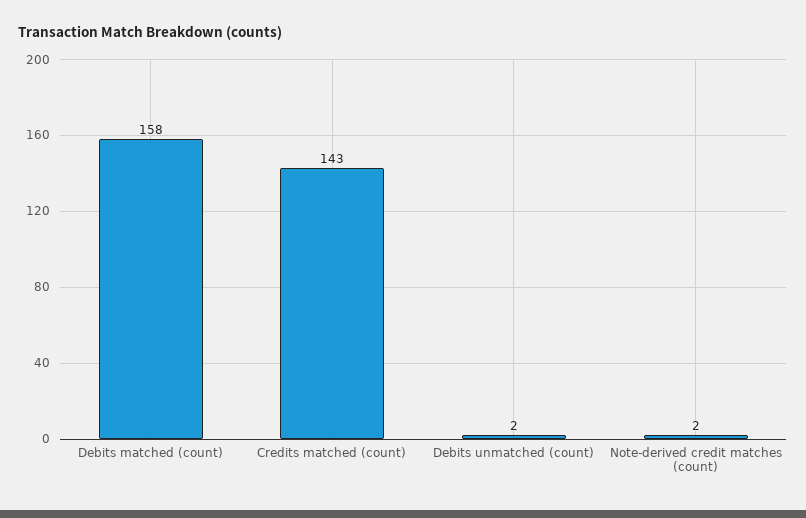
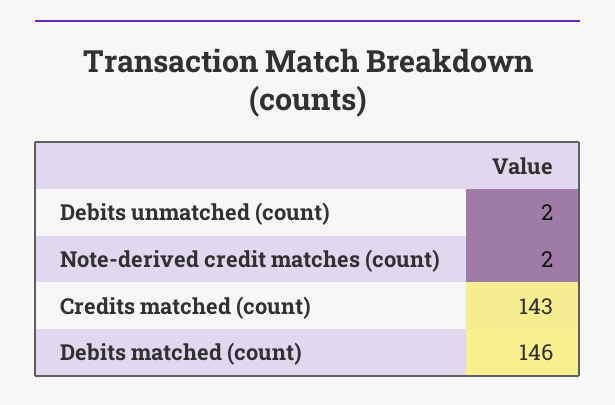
  {
-   "Debits matched (count)": 158,
+   "Debits matched (count)": 146,
    "Credits matched (count)": 143,
    "Debits unmatched (count)": 2,
    "Note-derived credit matches (count)": 2
  }

